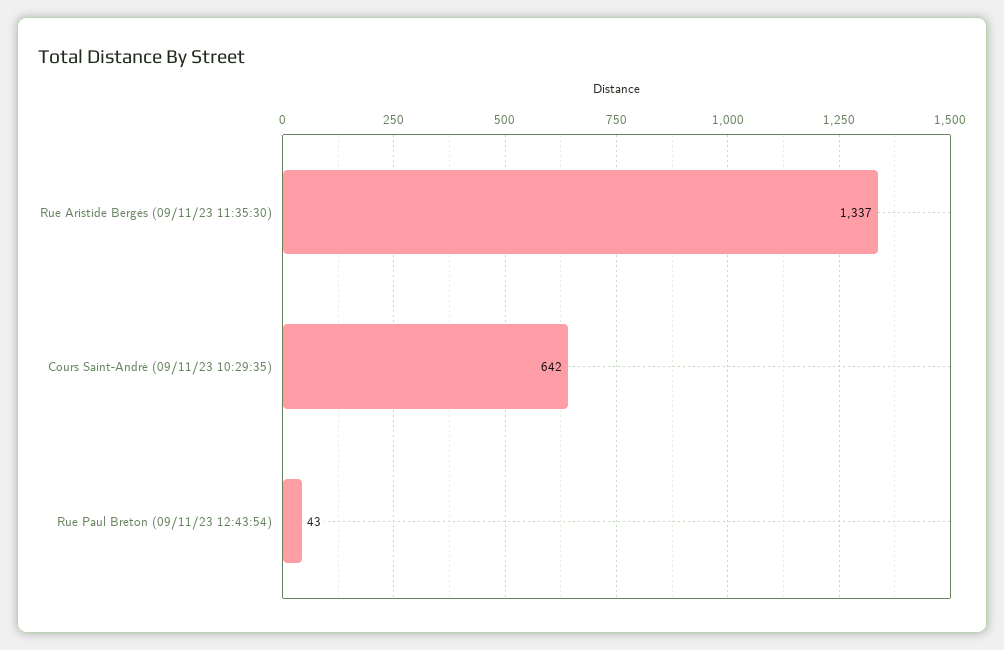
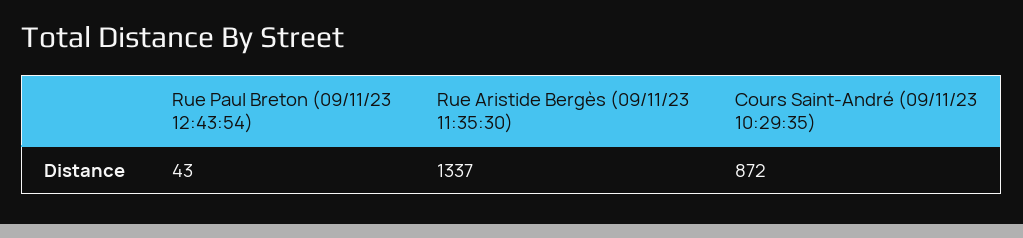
  {
    "Rue Aristide Bergès (09/11/23 11:35:30)": 1337,
-   "Cours Saint-André (09/11/23 10:29:35)": 642,
+   "Cours Saint-André (09/11/23 10:29:35)": 872,
    "Rue Paul Breton (09/11/23 12:43:54)": 43
  }

